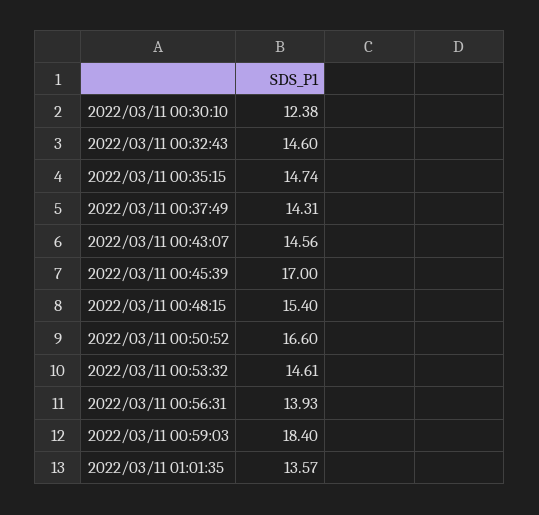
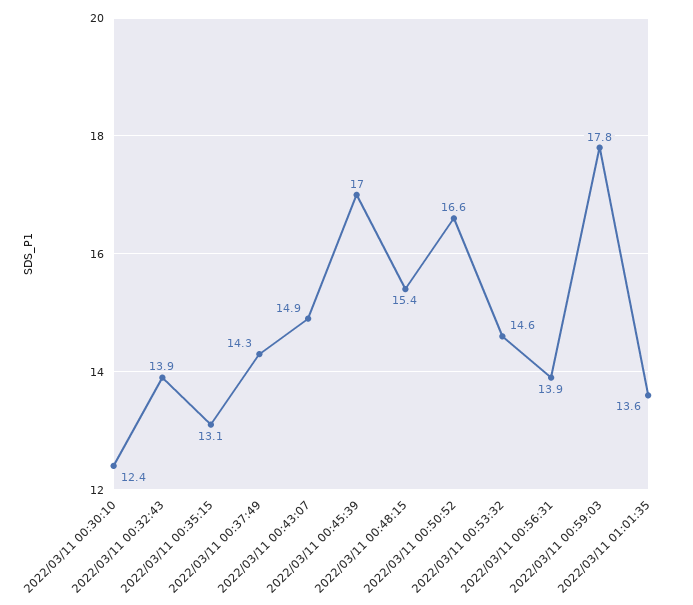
  {
    "2022/03/11 00:30:10": 12.38,
-   "2022/03/11 00:32:43": 14.6,
+   "2022/03/11 00:32:43": 13.9,
-   "2022/03/11 00:35:15": 14.74,
+   "2022/03/11 00:35:15": 13.1,
    "2022/03/11 00:37:49": 14.31,
-   "2022/03/11 00:43:07": 14.56,
+   "2022/03/11 00:43:07": 14.9,
    "2022/03/11 00:45:39": 17,
    "2022/03/11 00:48:15": 15.4,
    "2022/03/11 00:50:52": 16.6,
    "2022/03/11 00:53:32": 14.61,
    "2022/03/11 00:56:31": 13.93,
-   "2022/03/11 00:59:03": 18.4,
+   "2022/03/11 00:59:03": 17.8,
    "2022/03/11 01:01:35": 13.57
  }

